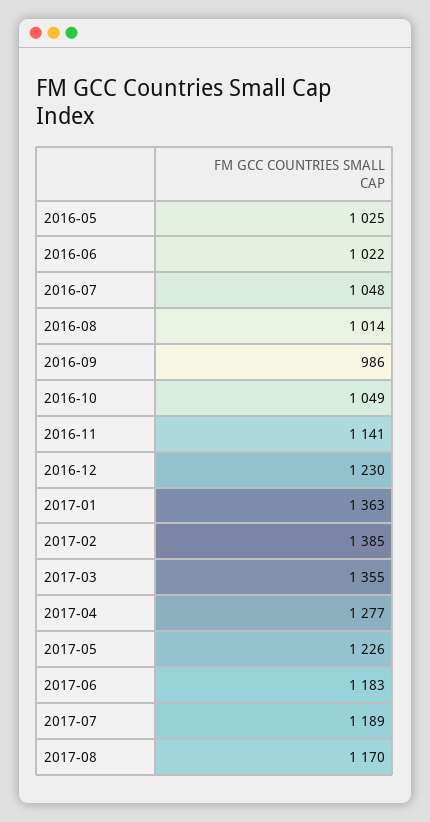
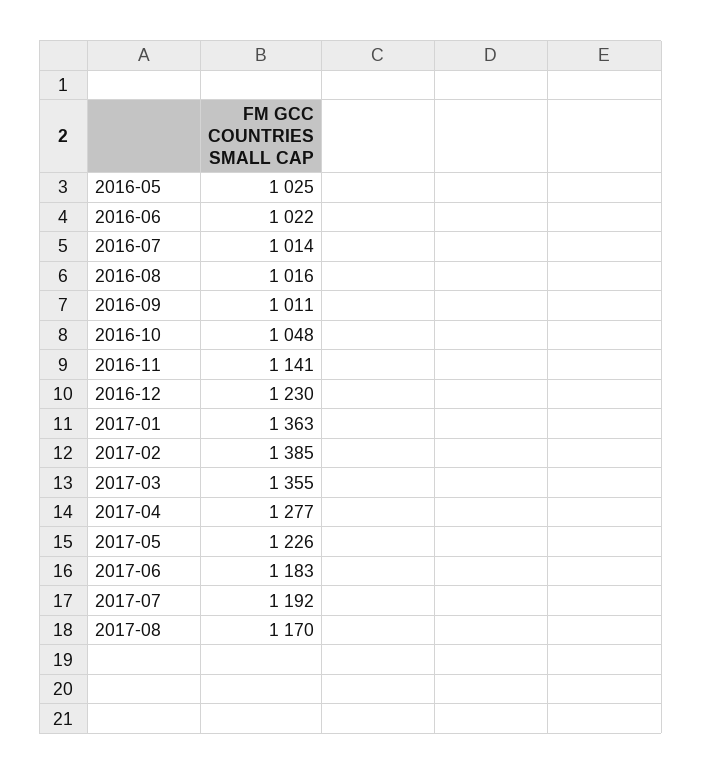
  {
    "2016-05": 1025,
    "2016-06": 1022,
-   "2016-07": 1048,
+   "2016-07": 1014,
-   "2016-08": 1014,
+   "2016-08": 1016,
-   "2016-09": 986,
+   "2016-09": 1011,
-   "2016-10": 1049,
+   "2016-10": 1048,
    "2016-11": 1141,
    "2016-12": 1230,
    "2017-01": 1363,
    "2017-02": 1385,
    "2017-03": 1355,
    "2017-04": 1277,
    "2017-05": 1226,
    "2017-06": 1183,
-   "2017-07": 1189,
+   "2017-07": 1192,
    "2017-08": 1170
  }

